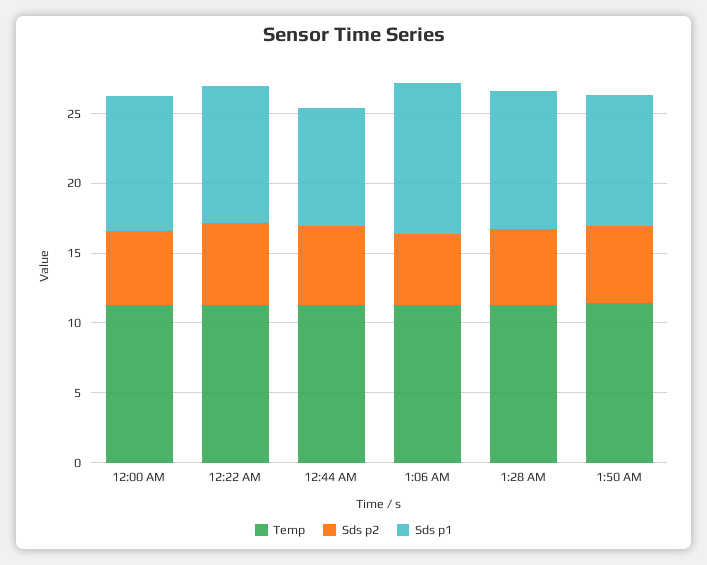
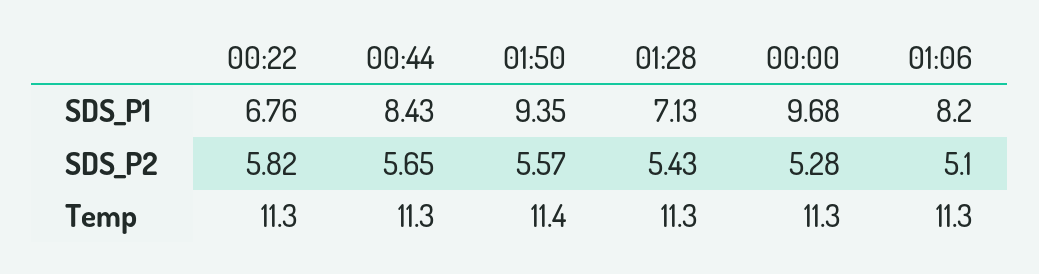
  {
    "Temp": {
      "12:00 AM": 11.3,
      "12:22 AM": 11.3,
      "12:44 AM": 11.3,
      "1:06 AM": 11.3,
      "1:28 AM": 11.3,
      "1:50 AM": 11.4
    },
    "Sds p2": {
      "12:00 AM": 5.28,
      "12:22 AM": 5.82,
      "12:44 AM": 5.65,
      "1:06 AM": 5.1,
      "1:28 AM": 5.43,
      "1:50 AM": 5.57
    },
    "Sds p1": {
      "12:00 AM": 9.68,
-     "12:22 AM": 10,
+     "12:22 AM": 6.76,
      "12:44 AM": 8.43,
-     "1:06 AM": 11,
+     "1:06 AM": 8.2,
-     "1:28 AM": 10,
+     "1:28 AM": 7.13,
      "1:50 AM": 9.35
    }
  }

